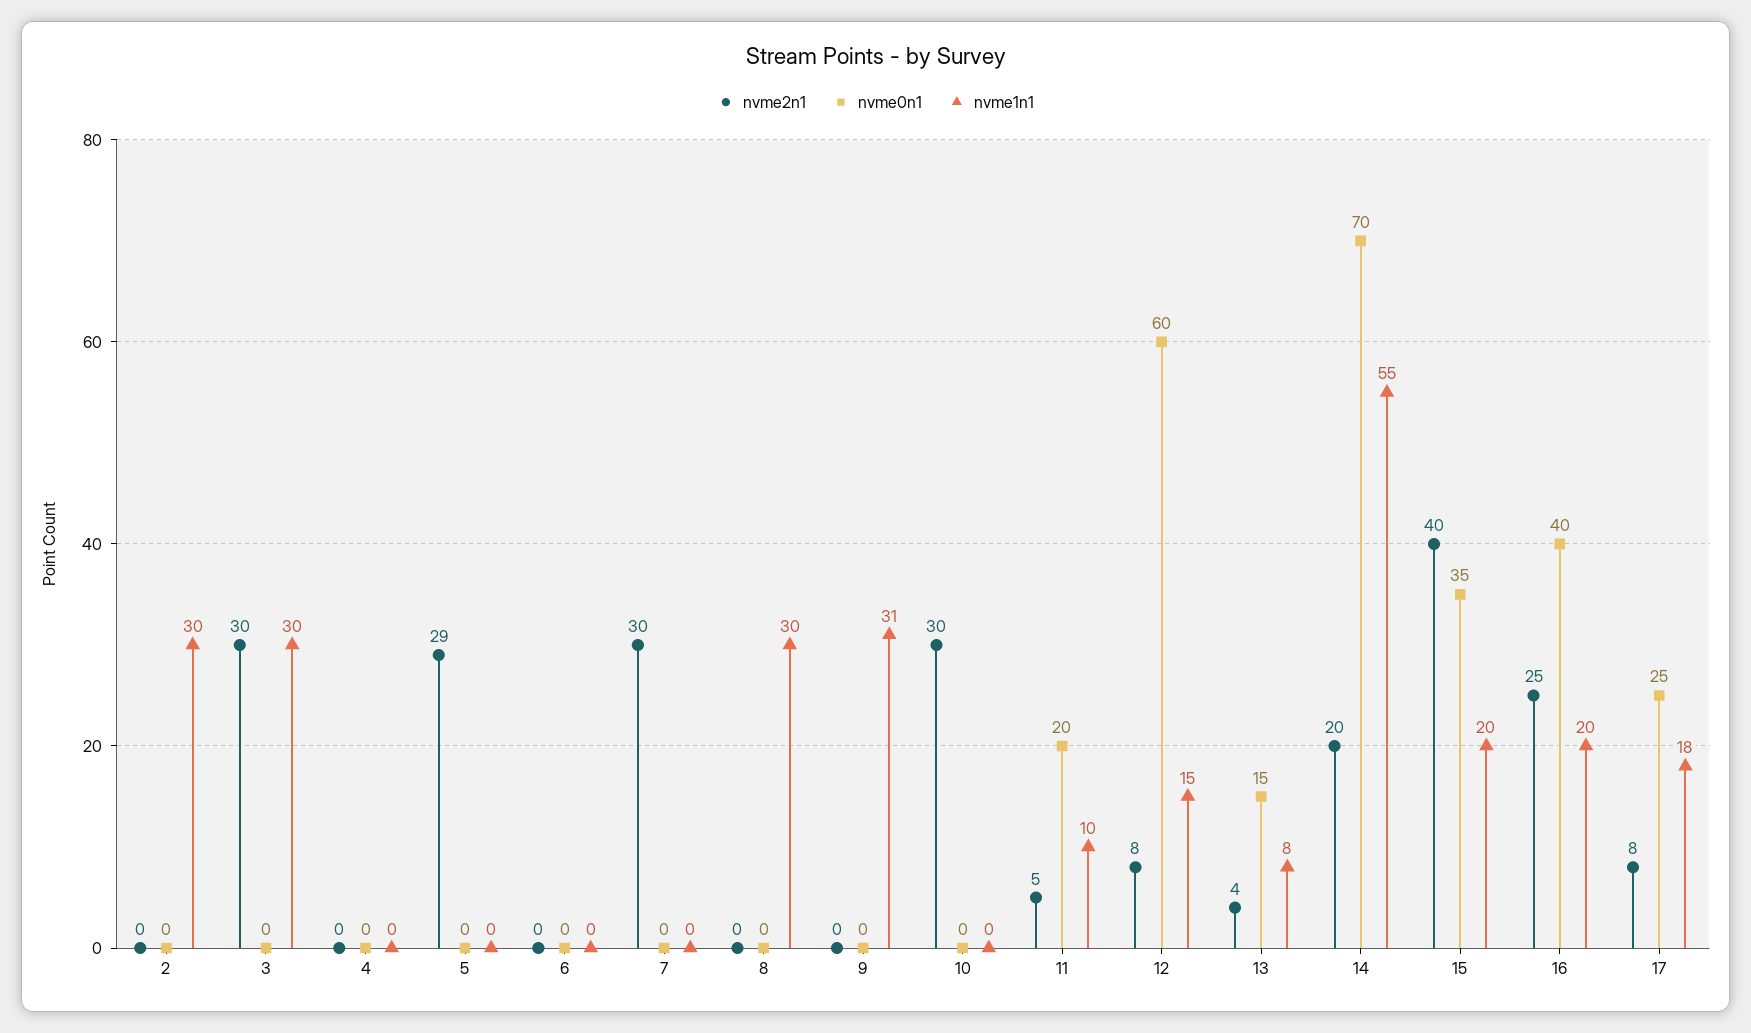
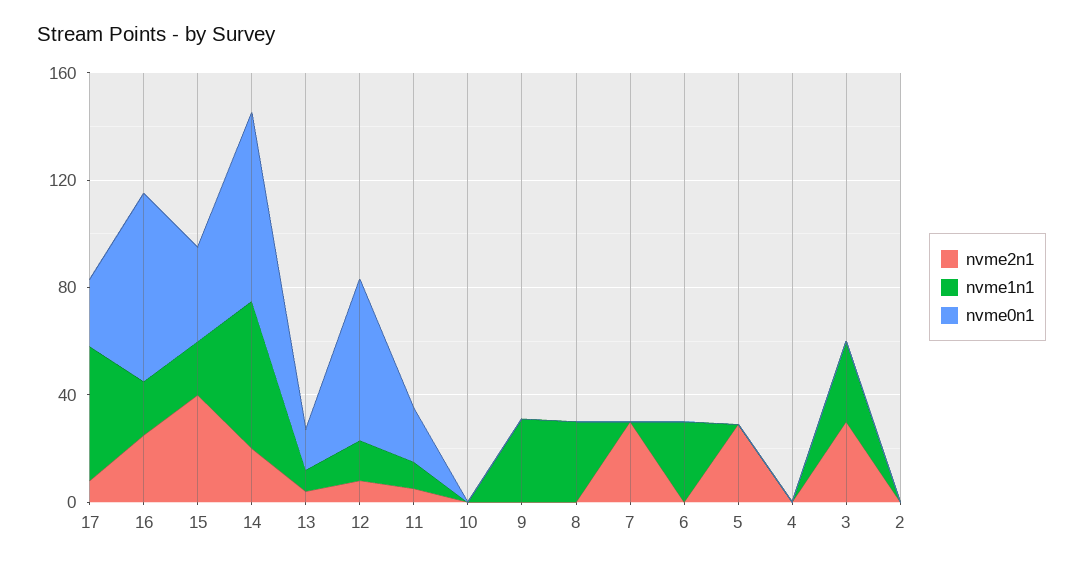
  {
    "nvme2n1": {
      "2": 0,
      "3": 30,
      "4": 0,
      "5": 29,
      "6": 0,
      "7": 30,
      "8": 0,
      "9": 0,
-     "10": 30,
+     "10": 0,
      "11": 5,
      "12": 8,
      "13": 4,
      "14": 20,
      "15": 40,
      "16": 25,
      "17": 8
    },
    "nvme0n1": {
      "2": 0,
      "3": 0,
      "4": 0,
      "5": 0,
      "6": 0,
      "7": 0,
      "8": 0,
      "9": 0,
      "10": 0,
      "11": 20,
      "12": 60,
      "13": 15,
      "14": 70,
      "15": 35,
-     "16": 40,
+     "16": 70,
      "17": 25
    },
    "nvme1n1": {
-     "2": 30,
+     "2": 0,
      "3": 30,
      "4": 0,
      "5": 0,
-     "6": 0,
+     "6": 30,
      "7": 0,
      "8": 30,
      "9": 31,
      "10": 0,
      "11": 10,
      "12": 15,
      "13": 8,
      "14": 55,
      "15": 20,
      "16": 20,
-     "17": 18
+     "17": 50
    }
  }

